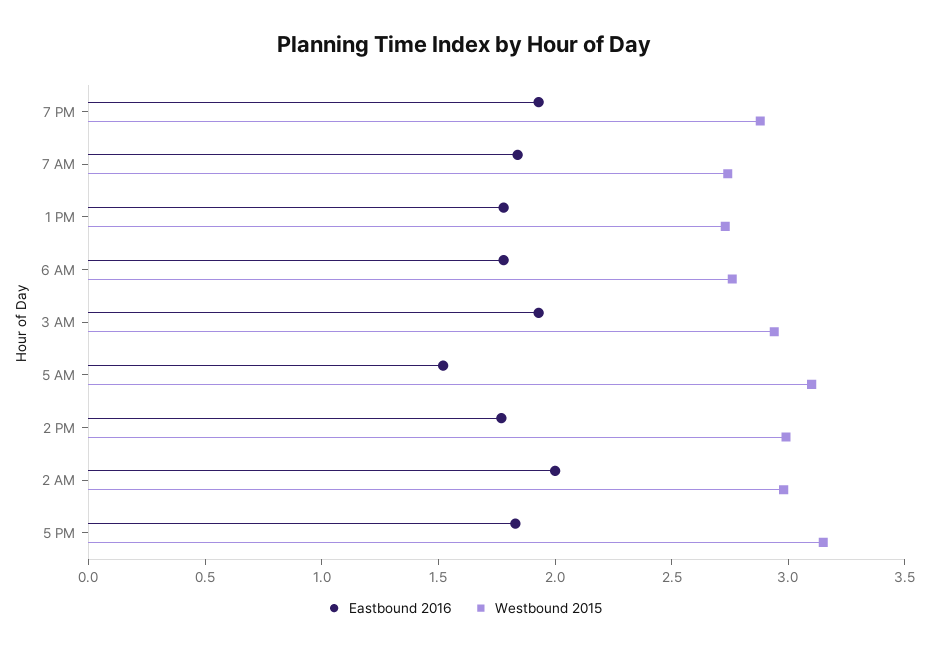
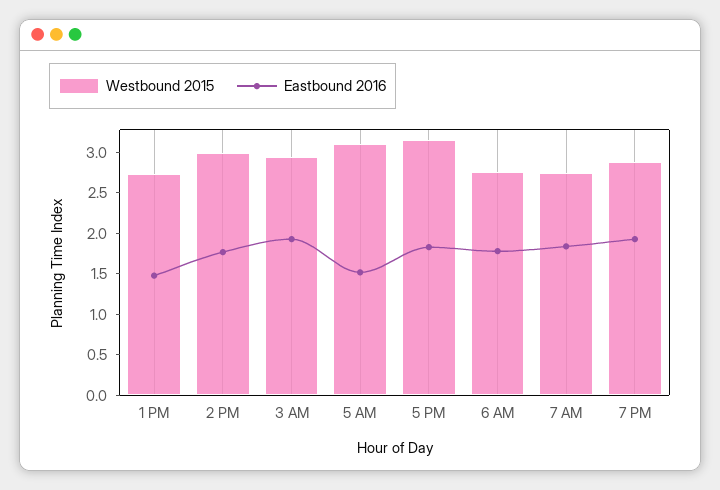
  {
    "Eastbound 2016": {
      "7 PM": 1.9,
      "7 AM": 1.8,
-     "1 PM": 1.8,
+     "1 PM": 1.5,
      "6 AM": 1.8,
      "3 AM": 1.9,
      "5 AM": 1.5,
      "2 PM": 1.8,
-     "2 AM": 2,
      "5 PM": 1.8
    },
    "Westbound 2015": {
      "7 PM": 2.9,
      "7 AM": 2.7,
      "1 PM": 2.7,
      "6 AM": 2.8,
      "3 AM": 2.9,
      "5 AM": 3.1,
      "2 PM": 3,
-     "2 AM": 3,
      "5 PM": 3.2
    }
  }

